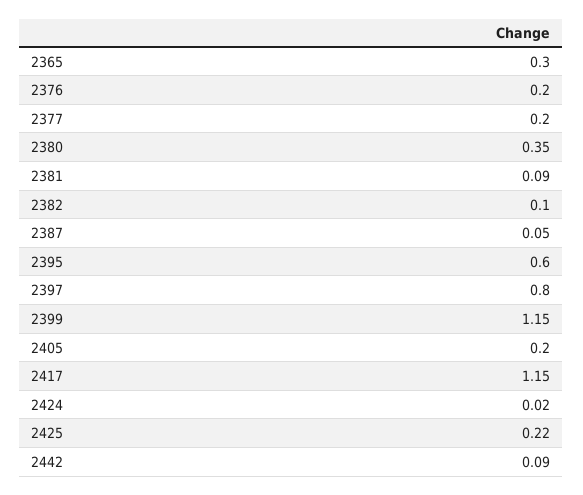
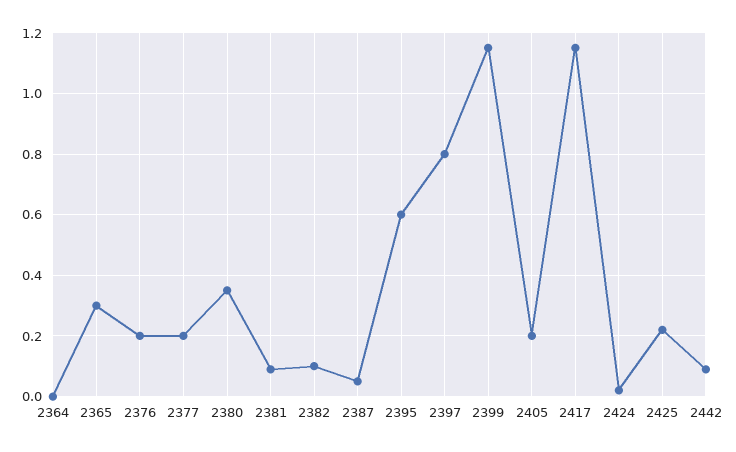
  {
    "2365": 0.3,
    "2376": 0.2,
    "2377": 0.2,
    "2380": 0.35,
    "2381": 0.09,
    "2382": 0.1,
    "2387": 0.05,
    "2395": 0.6,
    "2397": 0.8,
    "2399": 1.15,
    "2405": 0.2,
    "2417": 1.15,
    "2424": 0.02,
    "2425": 0.22,
-   "2442": 0.09
+   "2442": 0.09,
+   "2364": 0
  }

